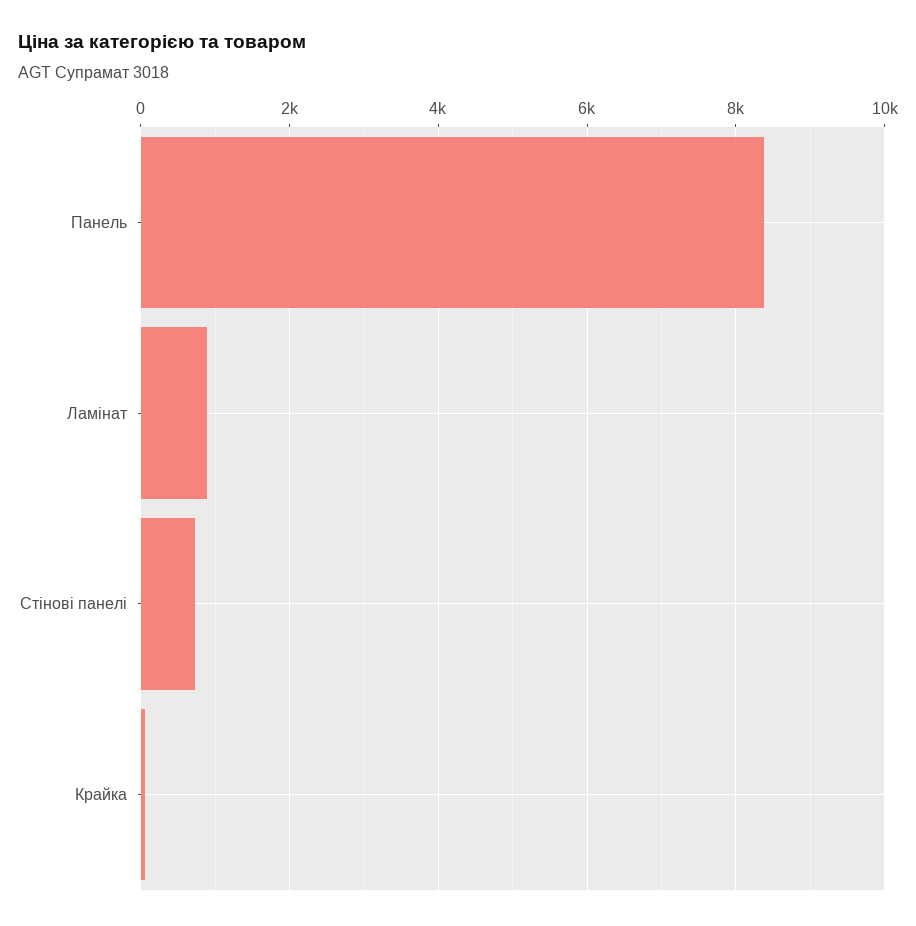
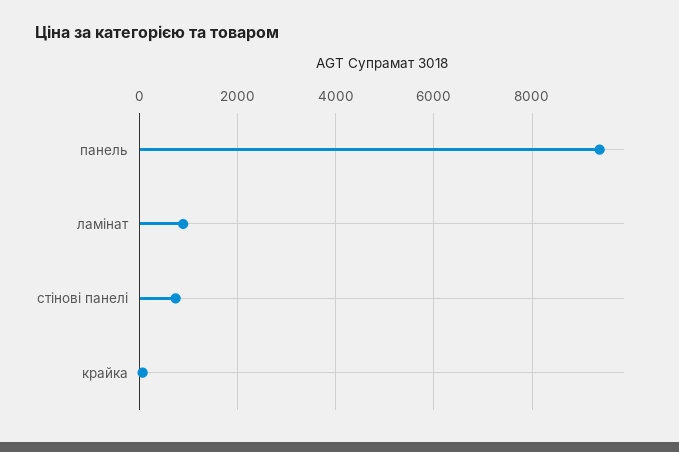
  {
-   "Панель": 8400,
+   "Панель": 9400,
    "Ламінат": 800,
    "Стінові панелі": 800,
    "Крайка": 0
  }

